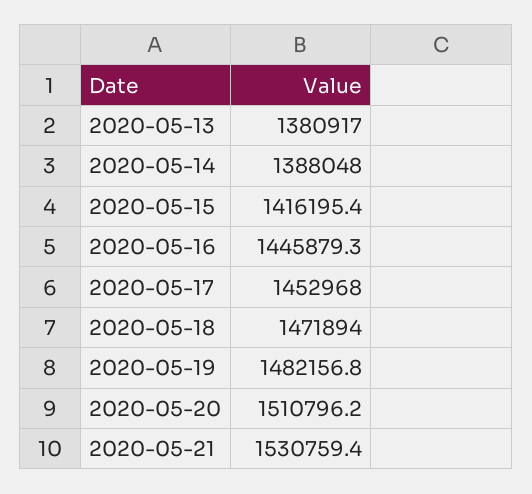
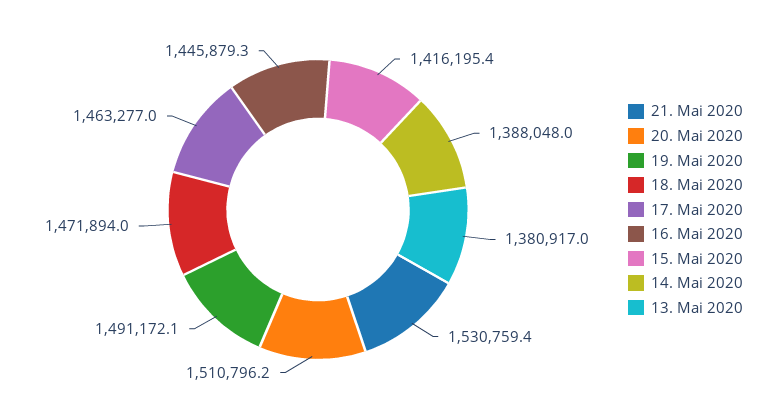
  {
    "2020-05-13": 1380917,
    "2020-05-14": 1388048,
    "2020-05-15": 1416195.4,
    "2020-05-16": 1445879.3,
-   "2020-05-17": 1452968,
+   "2020-05-17": 1463277,
    "2020-05-18": 1471894,
-   "2020-05-19": 1482156.8,
+   "2020-05-19": 1491172.1,
    "2020-05-20": 1510796.2,
    "2020-05-21": 1530759.4
  }

